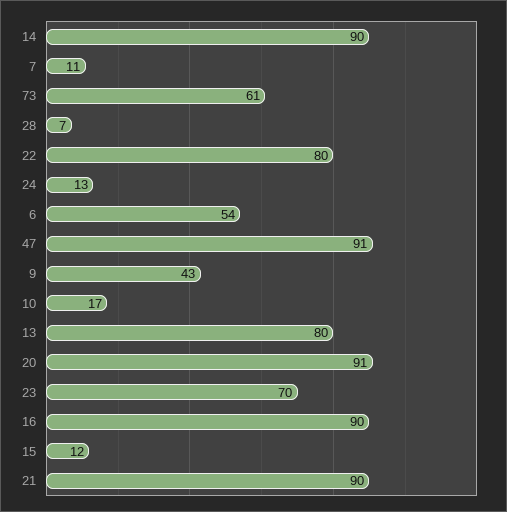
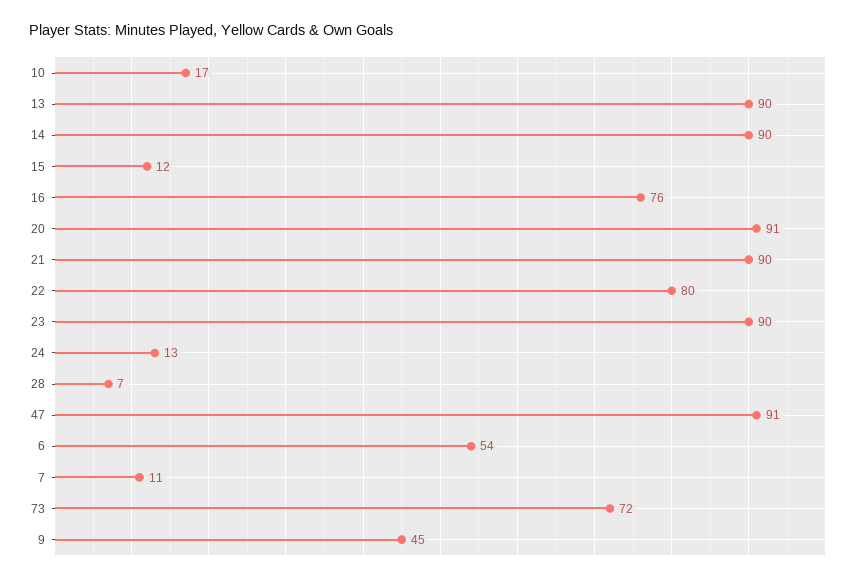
  {
    "14": 90,
    "7": 11,
-   "73": 61,
+   "73": 72,
    "28": 7,
    "22": 80,
    "24": 13,
    "6": 54,
    "47": 91,
-   "9": 43,
+   "9": 45,
    "10": 17,
-   "13": 80,
+   "13": 90,
    "20": 91,
-   "23": 70,
+   "23": 90,
-   "16": 90,
+   "16": 76,
    "15": 12,
    "21": 90
  }

